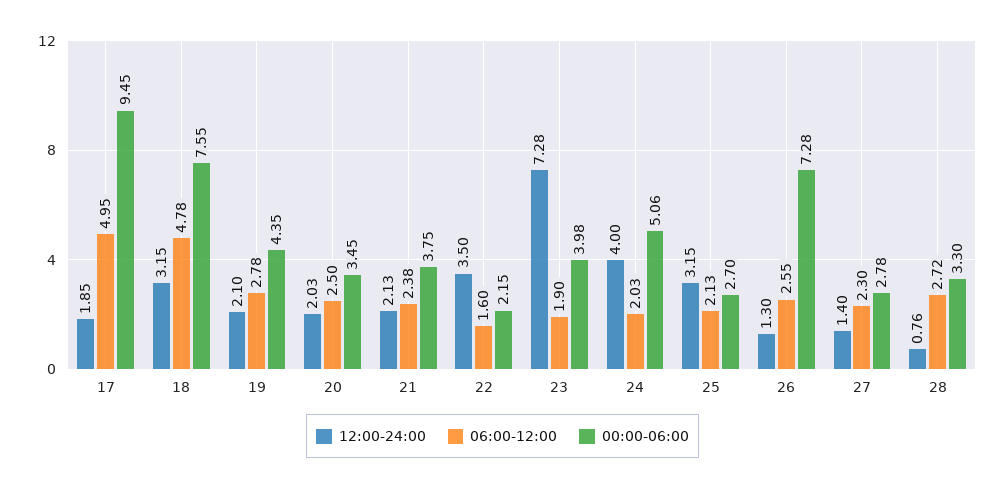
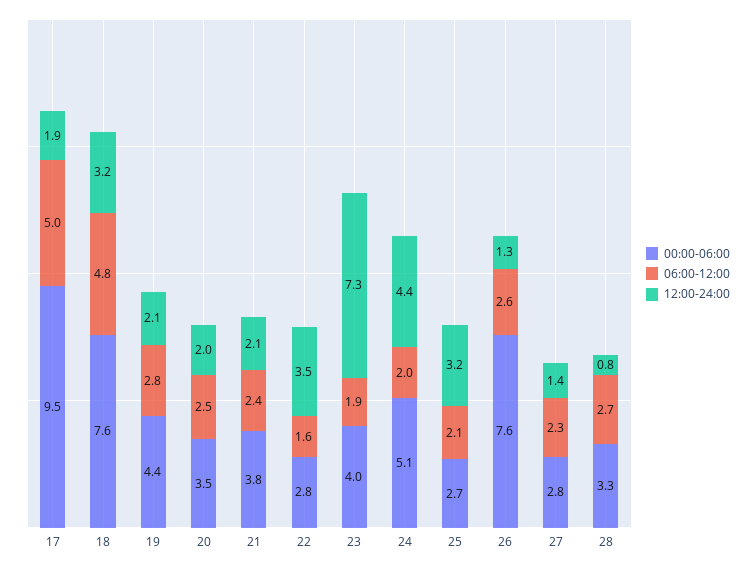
  {
    "12:00-24:00": {
      "17": 1.85,
      "18": 3.15,
      "19": 2.1,
      "20": 2.03,
      "21": 2.13,
      "22": 3.5,
      "23": 7.28,
-     "24": 4,
+     "24": 4.4,
      "25": 3.15,
      "26": 1.3,
      "27": 1.4,
      "28": 0.76
    },
    "06:00-12:00": {
      "17": 4.95,
      "18": 4.78,
      "19": 2.78,
      "20": 2.5,
      "21": 2.38,
      "22": 1.6,
      "23": 1.9,
      "24": 2.03,
      "25": 2.13,
      "26": 2.55,
      "27": 2.3,
      "28": 2.72
    },
    "00:00-06:00": {
      "17": 9.45,
      "18": 7.55,
      "19": 4.35,
      "20": 3.45,
      "21": 3.75,
-     "22": 2.15,
+     "22": 2.8,
      "23": 3.98,
      "24": 5.06,
      "25": 2.7,
-     "26": 7.28,
+     "26": 7.6,
      "27": 2.78,
      "28": 3.3
    }
  }

